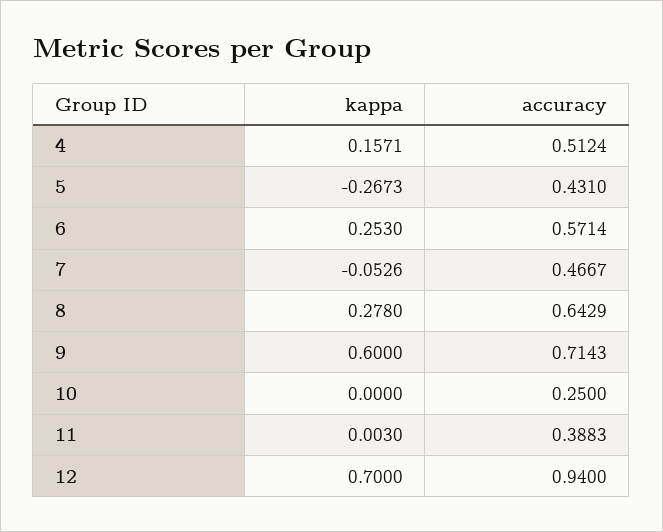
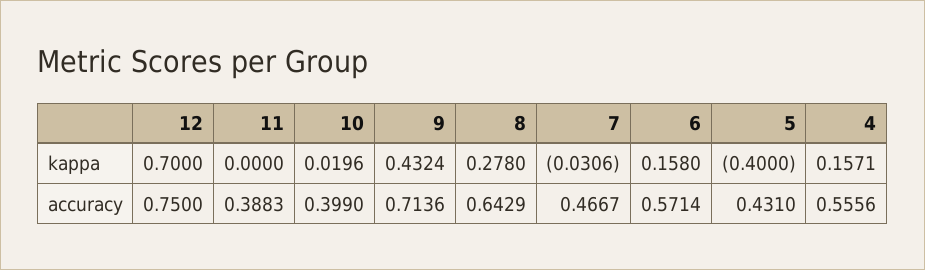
  {
    "kappa": {
      "4": 0.1571,
-     "5": -0.2673,
+     "5": -0.4,
-     "6": 0.253,
+     "6": 0.158,
-     "7": -0.0526,
+     "7": -0.0306,
      "8": 0.278,
-     "9": 0.6,
+     "9": 0.4324,
-     "10": 0,
+     "10": 0.0196,
-     "11": 0.003,
+     "11": 0,
      "12": 0.7
    },
    "accuracy": {
-     "4": 0.5124,
+     "4": 0.5556,
      "5": 0.431,
      "6": 0.5714,
      "7": 0.4667,
      "8": 0.6429,
-     "9": 0.7143,
+     "9": 0.7136,
-     "10": 0.25,
+     "10": 0.399,
      "11": 0.3883,
-     "12": 0.94
+     "12": 0.75
    }
  }

